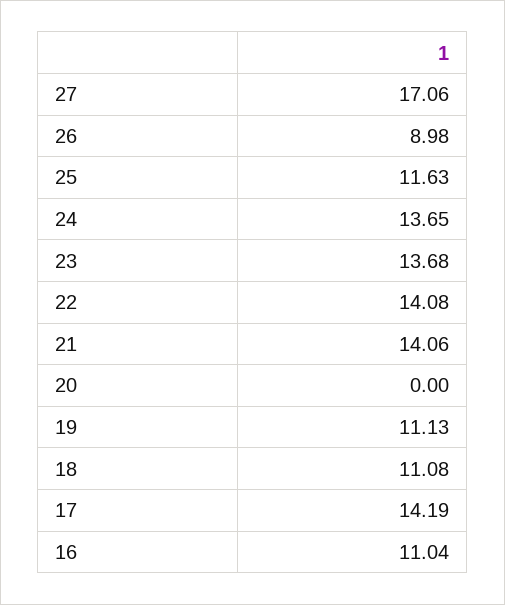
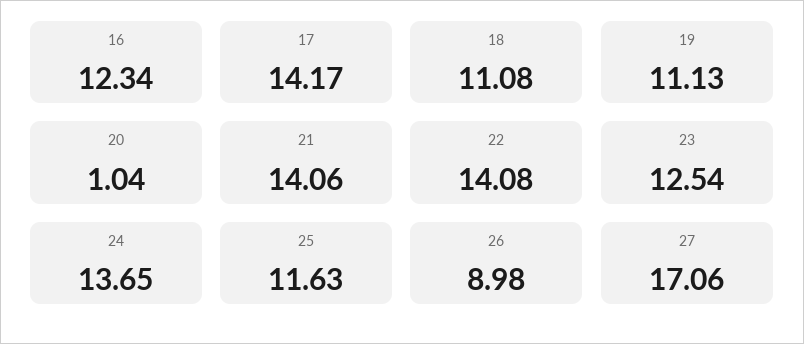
  {
    "27": 17.06,
    "26": 8.98,
    "25": 11.63,
    "24": 13.65,
-   "23": 13.68,
+   "23": 12.54,
    "22": 14.08,
    "21": 14.06,
-   "20": 0,
+   "20": 1.04,
    "19": 11.13,
    "18": 11.08,
-   "17": 14.19,
+   "17": 14.17,
-   "16": 11.04
+   "16": 12.34
  }

